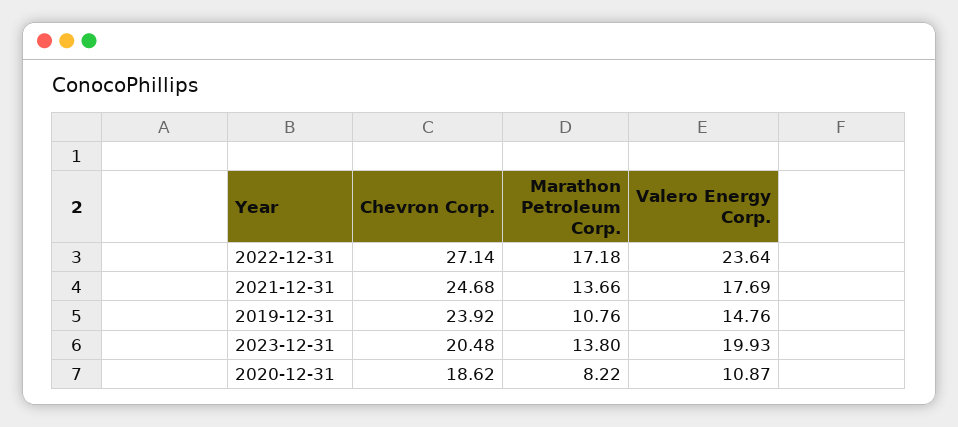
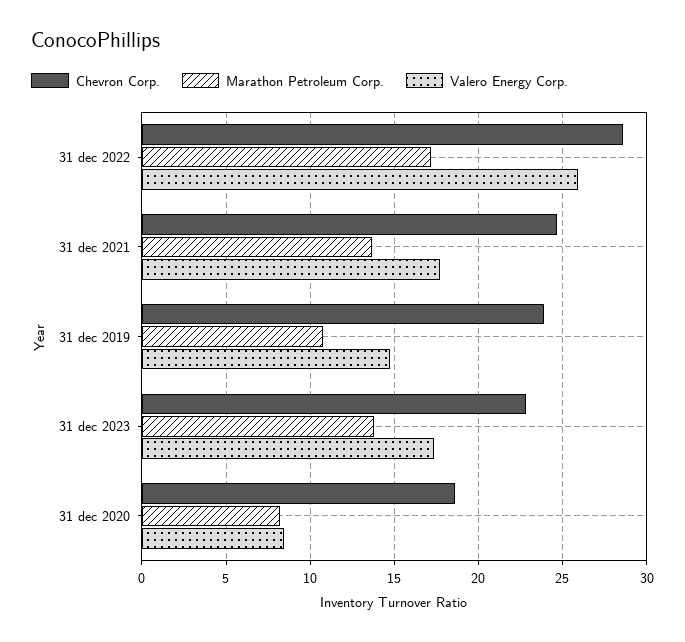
  {
    "Chevron Corp.": {
-     "2022-12-31": 27.14,
+     "2022-12-31": 28.5,
      "2021-12-31": 24.68,
      "2019-12-31": 23.92,
-     "2023-12-31": 20.48,
+     "2023-12-31": 23,
      "2020-12-31": 18.62
    },
    "Marathon Petroleum Corp.": {
      "2022-12-31": 17.18,
      "2021-12-31": 13.66,
      "2019-12-31": 10.76,
      "2023-12-31": 13.8,
      "2020-12-31": 8.22
    },
    "Valero Energy Corp.": {
-     "2022-12-31": 23.64,
+     "2022-12-31": 26,
      "2021-12-31": 17.69,
      "2019-12-31": 14.76,
-     "2023-12-31": 19.93,
+     "2023-12-31": 17.5,
-     "2020-12-31": 10.87
+     "2020-12-31": 8.5
    }
  }

